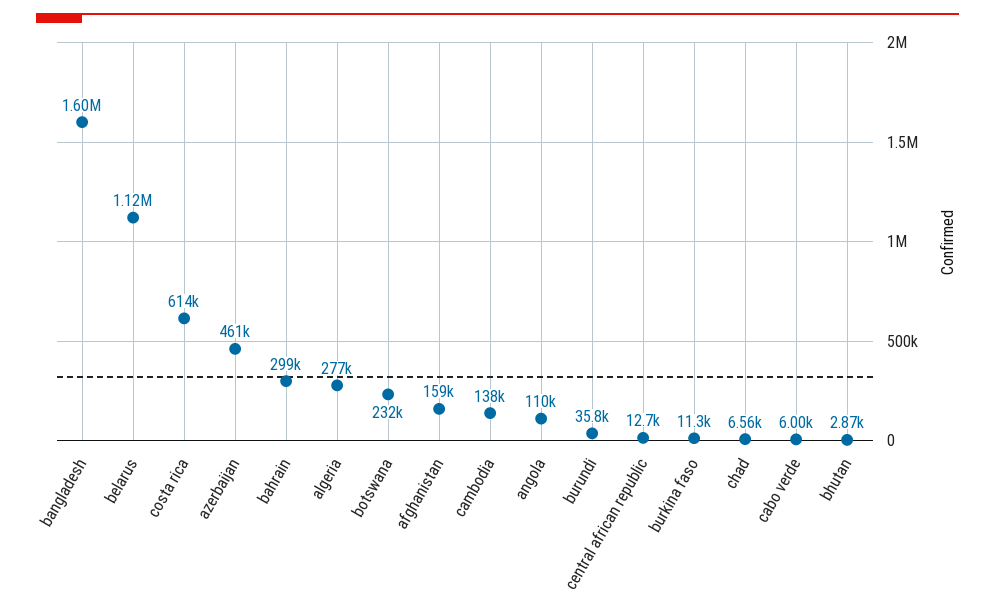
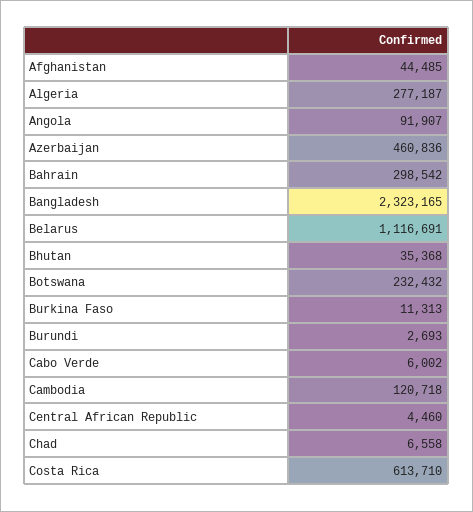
  {
-   "bangladesh": 1600000,
+   "bangladesh": 2323165,
    "belarus": 1116691,
    "costa rica": 613710,
    "azerbaijan": 460836,
    "bahrain": 298542,
    "algeria": 277187,
    "botswana": 232432,
-   "afghanistan": 159000,
+   "afghanistan": 44485,
-   "cambodia": 138000,
+   "cambodia": 120718,
-   "angola": 110000,
+   "angola": 91907,
-   "burundi": 35800,
+   "burundi": 2693,
-   "central african republic": 12700,
+   "central african republic": 4460,
    "burkina faso": 11313,
    "chad": 6558,
    "cabo verde": 6002,
-   "bhutan": 2870
+   "bhutan": 35368
  }

